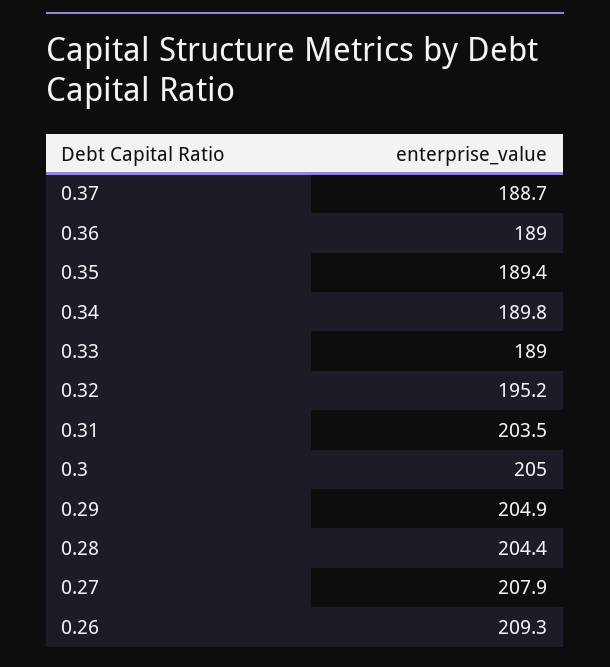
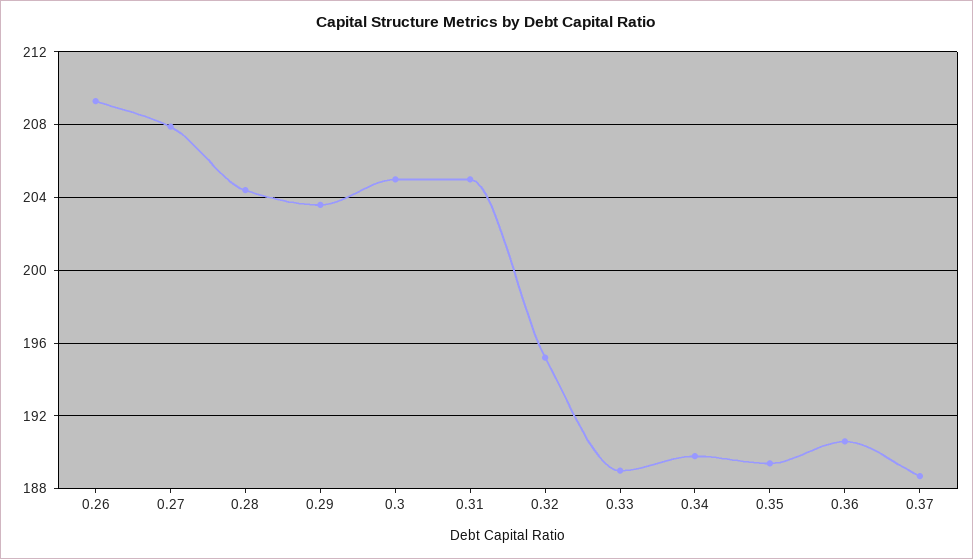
  {
    "0.37": 188.7,
-   "0.36": 189,
+   "0.36": 190.5,
    "0.35": 189.4,
    "0.34": 189.8,
    "0.33": 189,
    "0.32": 195.2,
-   "0.31": 203.5,
+   "0.31": 205,
    "0.3": 205,
-   "0.29": 204.9,
+   "0.29": 203.5,
    "0.28": 204.4,
    "0.27": 207.9,
    "0.26": 209.3
  }

